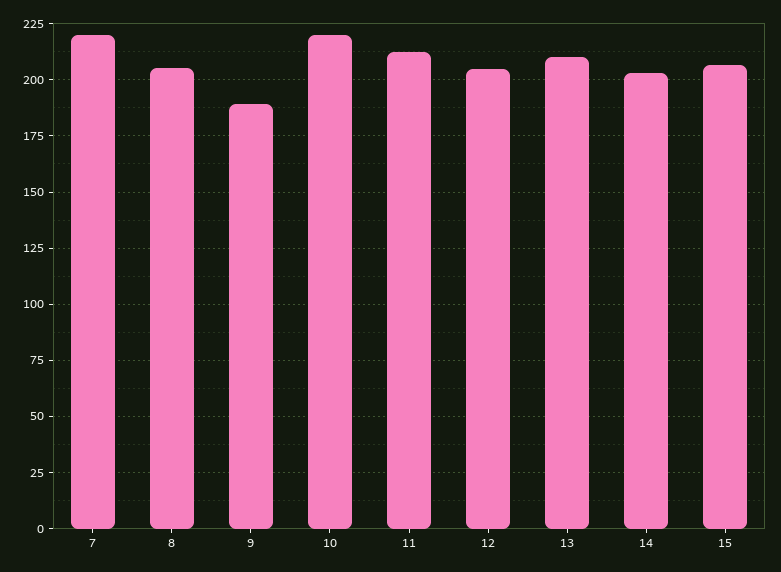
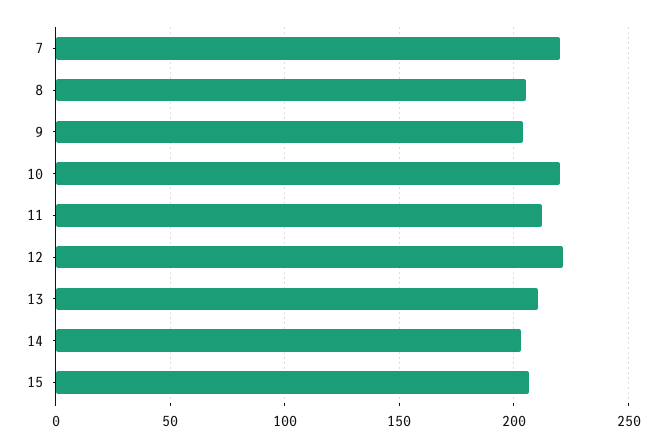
  {
    "7": 220,
    "8": 205,
-   "9": 190,
+   "9": 205,
    "10": 220,
    "11": 210,
-   "12": 205,
+   "12": 220,
    "13": 210,
    "14": 205,
    "15": 205
  }

